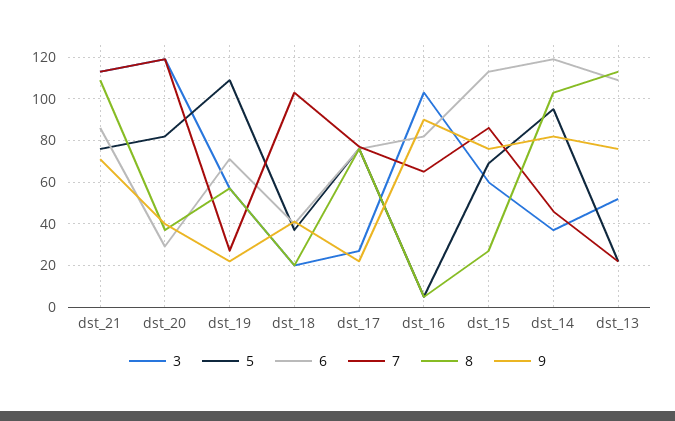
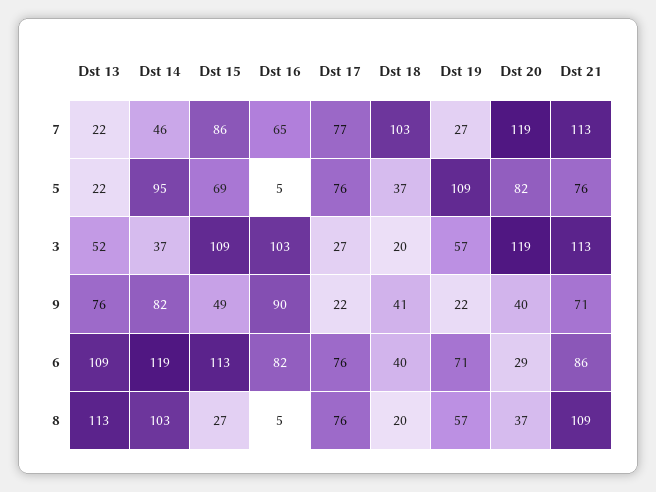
  {
    "3": {
      "dst_21": 113,
      "dst_20": 119,
      "dst_19": 57,
      "dst_18": 20,
      "dst_17": 27,
      "dst_16": 103,
-     "dst_15": 60,
+     "dst_15": 109,
      "dst_14": 37,
      "dst_13": 52
    },
    "5": {
      "dst_21": 76,
      "dst_20": 82,
      "dst_19": 109,
      "dst_18": 37,
      "dst_17": 76,
      "dst_16": 5,
      "dst_15": 69,
      "dst_14": 95,
      "dst_13": 22
    },
    "6": {
      "dst_21": 86,
      "dst_20": 29,
      "dst_19": 71,
      "dst_18": 40,
      "dst_17": 76,
      "dst_16": 82,
      "dst_15": 113,
      "dst_14": 119,
      "dst_13": 109
    },
    "7": {
      "dst_21": 113,
      "dst_20": 119,
      "dst_19": 27,
      "dst_18": 103,
      "dst_17": 77,
      "dst_16": 65,
      "dst_15": 86,
      "dst_14": 46,
      "dst_13": 22
    },
    "8": {
      "dst_21": 109,
      "dst_20": 37,
      "dst_19": 57,
      "dst_18": 20,
      "dst_17": 76,
      "dst_16": 5,
      "dst_15": 27,
      "dst_14": 103,
      "dst_13": 113
    },
    "9": {
      "dst_21": 71,
      "dst_20": 40,
      "dst_19": 22,
      "dst_18": 41,
      "dst_17": 22,
      "dst_16": 90,
-     "dst_15": 75,
+     "dst_15": 49,
      "dst_14": 82,
      "dst_13": 76
    }
  }

